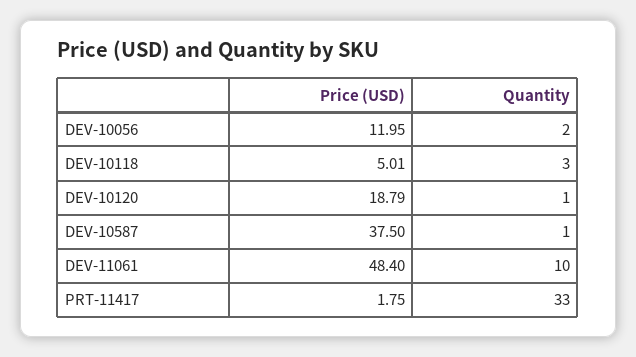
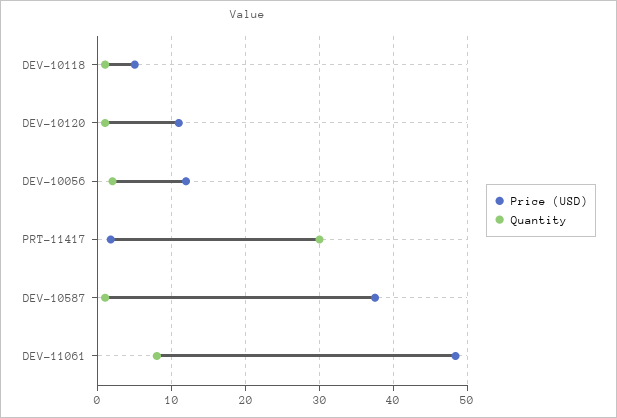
  {
    "Price (USD)": {
      "DEV-10056": 11.95,
      "DEV-10118": 5.01,
-     "DEV-10120": 18.79,
+     "DEV-10120": 11,
      "DEV-10587": 37.5,
      "DEV-11061": 48.4,
      "PRT-11417": 1.75
    },
    "Quantity": {
      "DEV-10056": 2,
-     "DEV-10118": 3,
+     "DEV-10118": 1,
      "DEV-10120": 1,
      "DEV-10587": 1,
-     "DEV-11061": 10,
+     "DEV-11061": 8,
-     "PRT-11417": 33
+     "PRT-11417": 30
    }
  }

